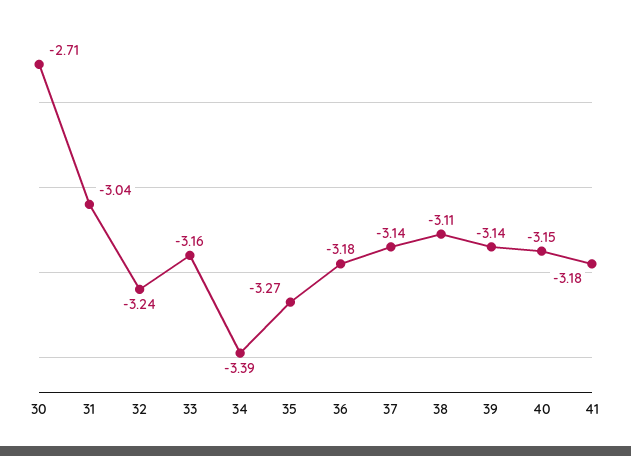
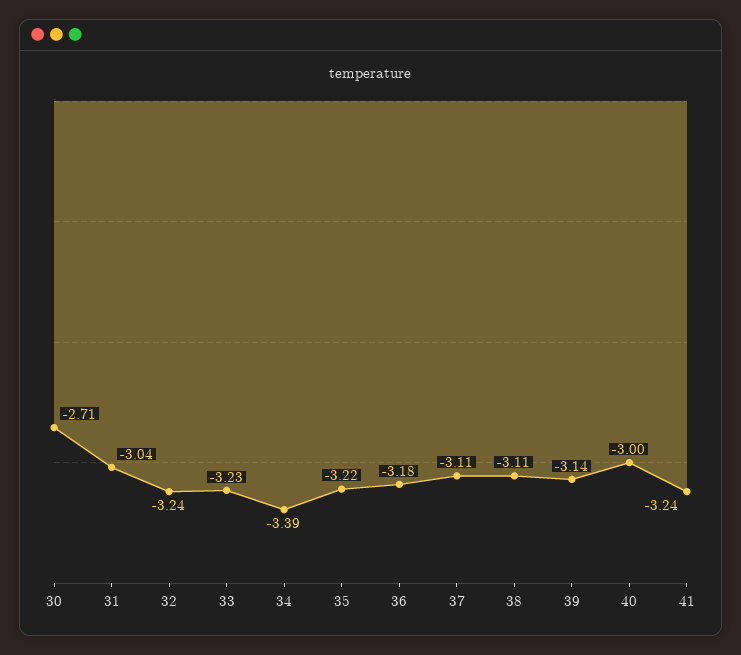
  {
    "30": -2.71,
    "31": -3.04,
    "32": -3.24,
-   "33": -3.16,
+   "33": -3.23,
    "34": -3.39,
-   "35": -3.27,
+   "35": -3.22,
    "36": -3.18,
-   "37": -3.14,
+   "37": -3.11,
    "38": -3.11,
    "39": -3.14,
-   "40": -3.15,
+   "40": -3,
-   "41": -3.18
+   "41": -3.24
  }

